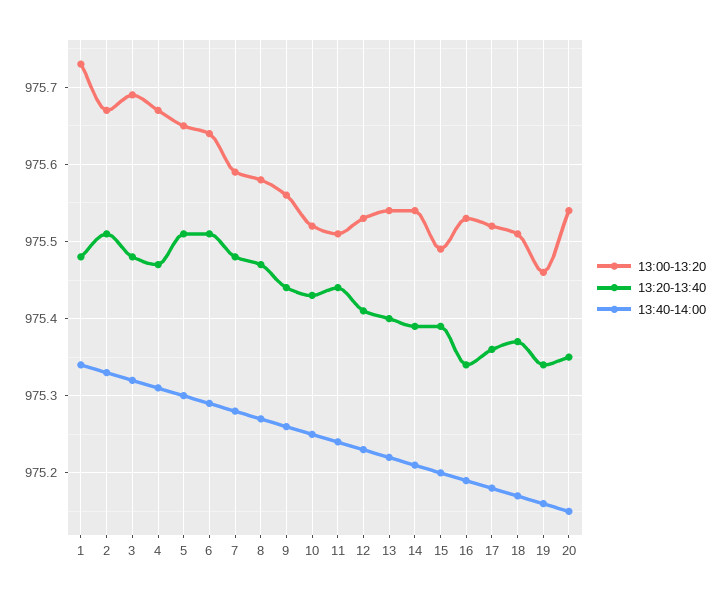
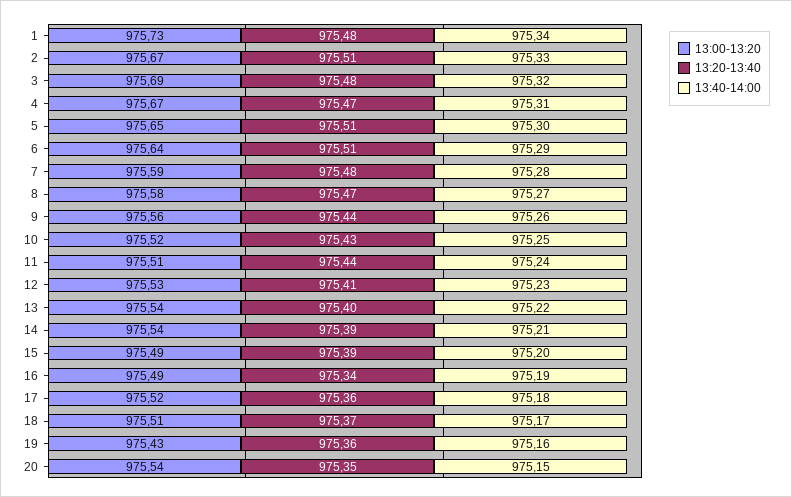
  {
    "13:00-13:20": {
      "1": 975.73,
      "2": 975.67,
      "3": 975.69,
      "4": 975.67,
      "5": 975.65,
      "6": 975.64,
      "7": 975.59,
      "8": 975.58,
      "9": 975.56,
      "10": 975.52,
      "11": 975.51,
      "12": 975.53,
      "13": 975.54,
      "14": 975.54,
      "15": 975.49,
-     "16": 975.53,
+     "16": 975.49,
      "17": 975.52,
      "18": 975.51,
-     "19": 975.46,
+     "19": 975.43,
      "20": 975.54
    },
    "13:20-13:40": {
      "1": 975.48,
      "2": 975.51,
      "3": 975.48,
      "4": 975.47,
      "5": 975.51,
      "6": 975.51,
      "7": 975.48,
      "8": 975.47,
      "9": 975.44,
      "10": 975.43,
      "11": 975.44,
      "12": 975.41,
      "13": 975.4,
      "14": 975.39,
      "15": 975.39,
      "16": 975.34,
      "17": 975.36,
      "18": 975.37,
-     "19": 975.34,
+     "19": 975.36,
      "20": 975.35
    },
    "13:40-14:00": {
      "1": 975.34,
      "2": 975.33,
      "3": 975.32,
      "4": 975.31,
      "5": 975.3,
      "6": 975.29,
      "7": 975.28,
      "8": 975.27,
      "9": 975.26,
      "10": 975.25,
      "11": 975.24,
      "12": 975.23,
      "13": 975.22,
      "14": 975.21,
      "15": 975.2,
      "16": 975.19,
      "17": 975.18,
      "18": 975.17,
      "19": 975.16,
      "20": 975.15
    }
  }

